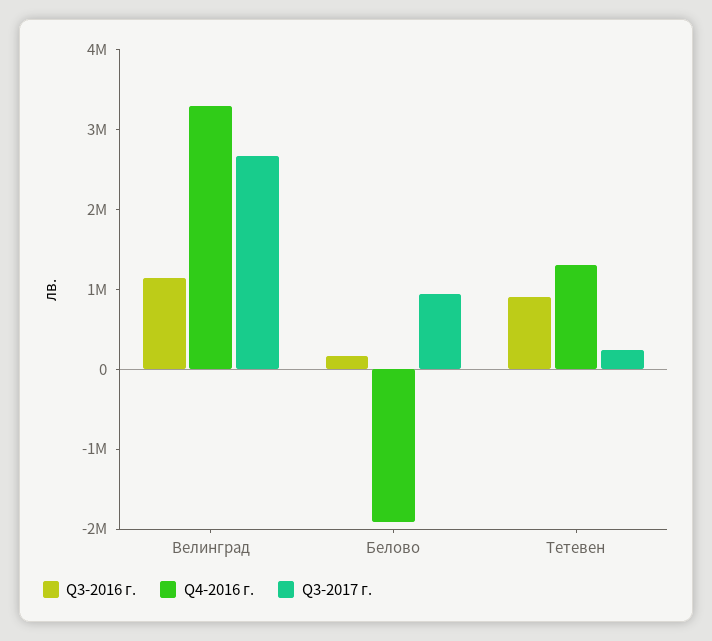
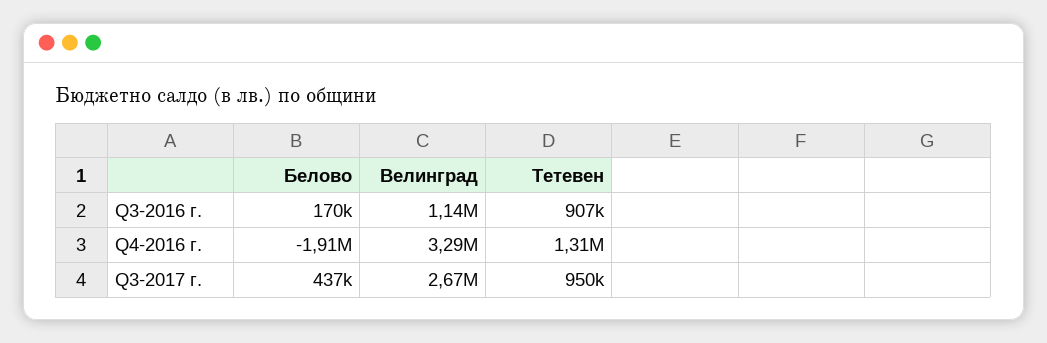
  {
    "Q3-2016 г.": {
      "Велинград": 1140000,
      "Белово": 170000,
      "Тетевен": 907000
    },
    "Q4-2016 г.": {
      "Велинград": 3290000,
      "Белово": -1910000,
      "Тетевен": 1310000
    },
    "Q3-2017 г.": {
      "Велинград": 2670000,
-     "Белово": 1000000,
+     "Белово": 437000,
-     "Тетевен": 200000
+     "Тетевен": 950000
    }
  }

